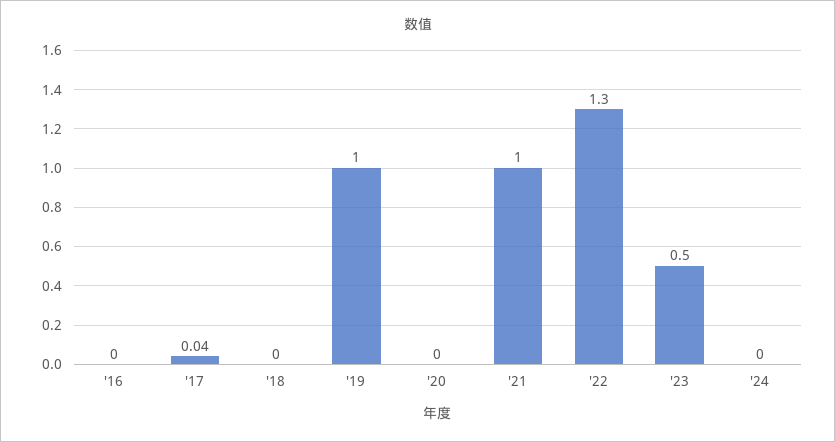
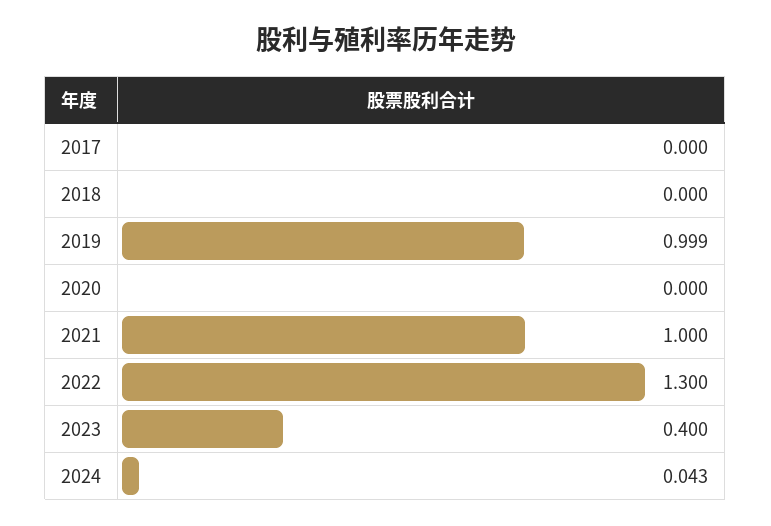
  {
-   "'16": 0,
-   "'17": 0.04,
+   "'17": 0,
    "'18": 0,
    "'19": 0.999,
    "'20": 0,
    "'21": 1,
    "'22": 1.3,
-   "'23": 0.5,
+   "'23": 0.4,
-   "'24": 0
+   "'24": 0.043
  }

